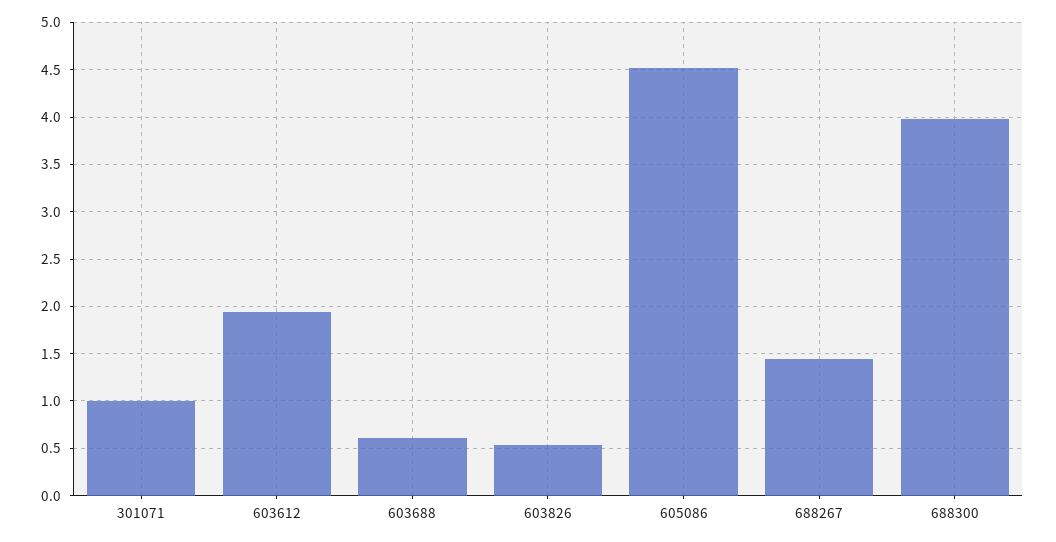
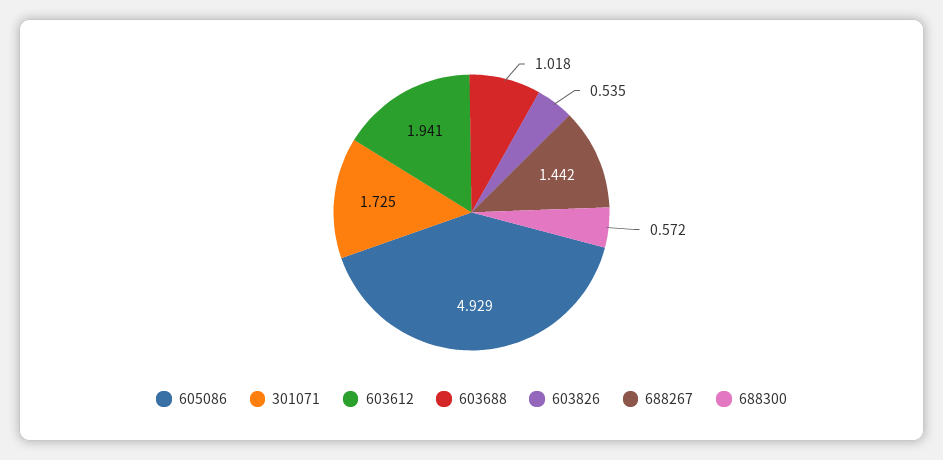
  {
-   "301071": 1,
+   "301071": 1.725,
    "603612": 1.941,
-   "603688": 0.6,
+   "603688": 1.018,
    "603826": 0.535,
-   "605086": 4.5,
+   "605086": 4.929,
    "688267": 1.442,
-   "688300": 4
+   "688300": 0.572
  }

